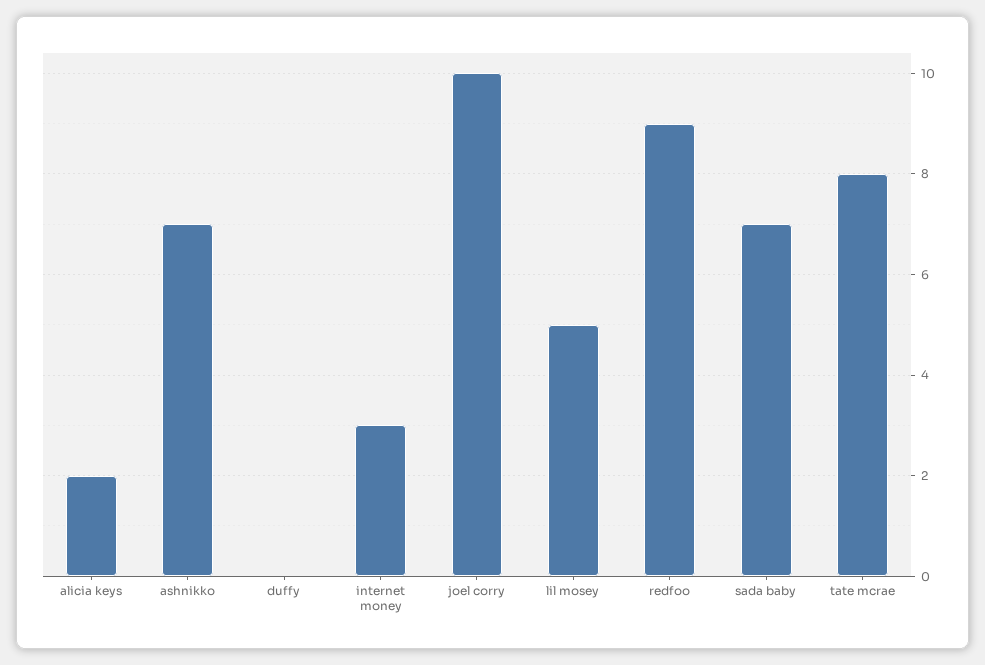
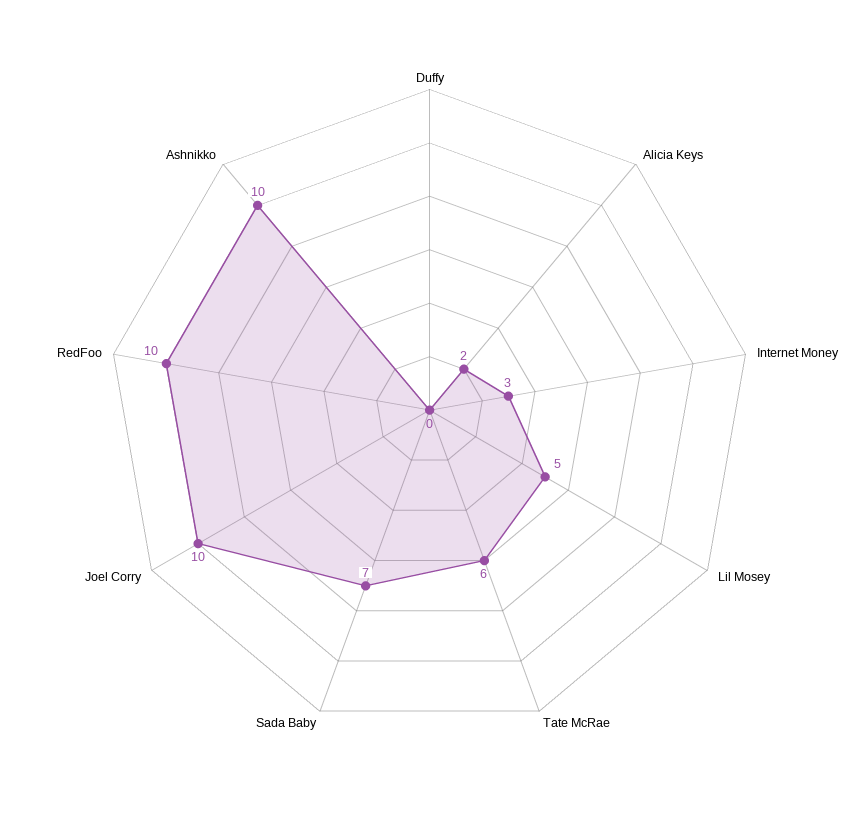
  {
    "alicia keys": 2,
-   "ashnikko": 7,
+   "ashnikko": 10,
    "duffy": 0,
    "internet money": 3,
    "joel corry": 10,
    "lil mosey": 5,
-   "redfoo": 9,
+   "redfoo": 10,
    "sada baby": 7,
-   "tate mcrae": 8
+   "tate mcrae": 6
  }

